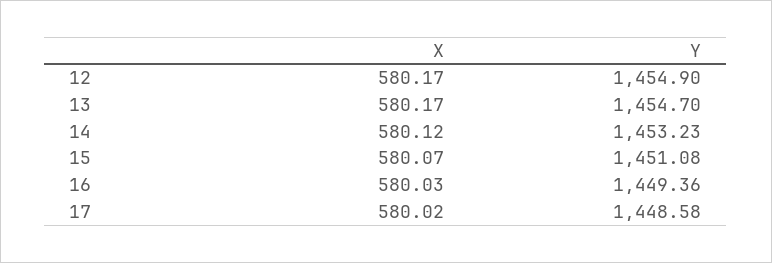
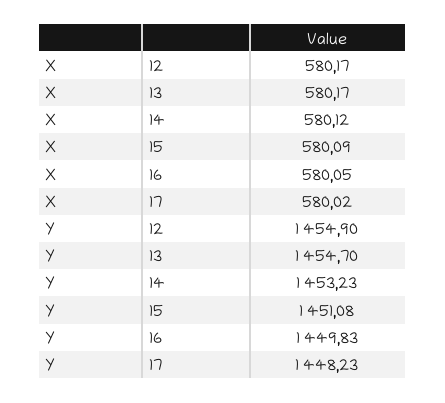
  {
    "X": {
      "12": 580.17,
      "13": 580.17,
      "14": 580.12,
-     "15": 580.07,
+     "15": 580.09,
-     "16": 580.03,
+     "16": 580.05,
      "17": 580.02
    },
    "Y": {
      "12": 1454.9,
      "13": 1454.7,
      "14": 1453.23,
      "15": 1451.08,
-     "16": 1449.36,
+     "16": 1449.83,
-     "17": 1448.58
+     "17": 1448.23
    }
  }

